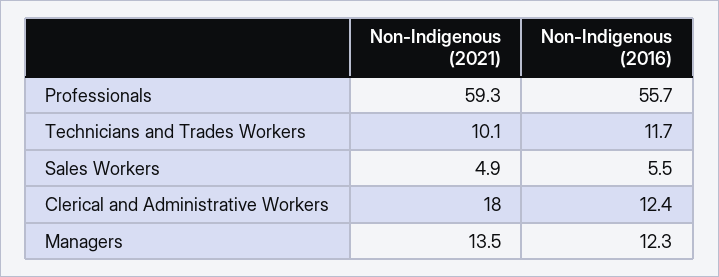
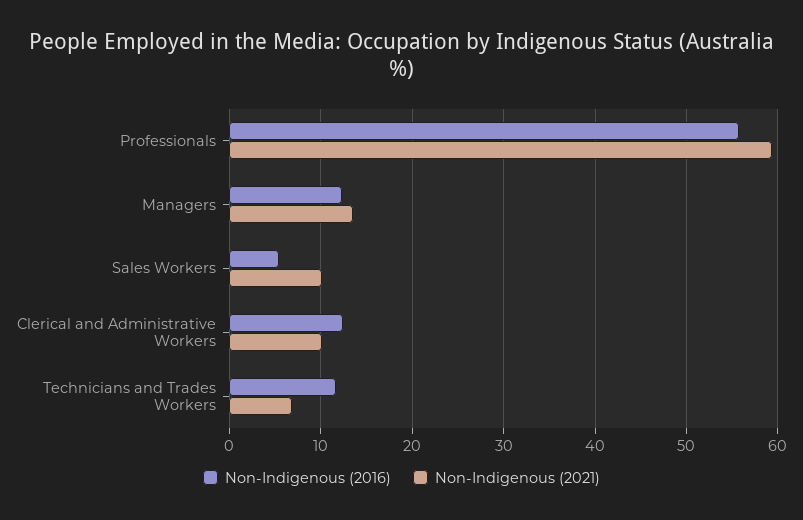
  {
    "Non-Indigenous (2021)": {
      "Professionals": 59.3,
-     "Technicians and Trades Workers": 10.1,
+     "Technicians and Trades Workers": 7,
-     "Sales Workers": 4.9,
+     "Sales Workers": 10,
-     "Clerical and Administrative Workers": 18,
+     "Clerical and Administrative Workers": 10,
      "Managers": 13.5
    },
    "Non-Indigenous (2016)": {
      "Professionals": 55.7,
      "Technicians and Trades Workers": 11.7,
      "Sales Workers": 5.5,
      "Clerical and Administrative Workers": 12.4,
      "Managers": 12.3
    }
  }

